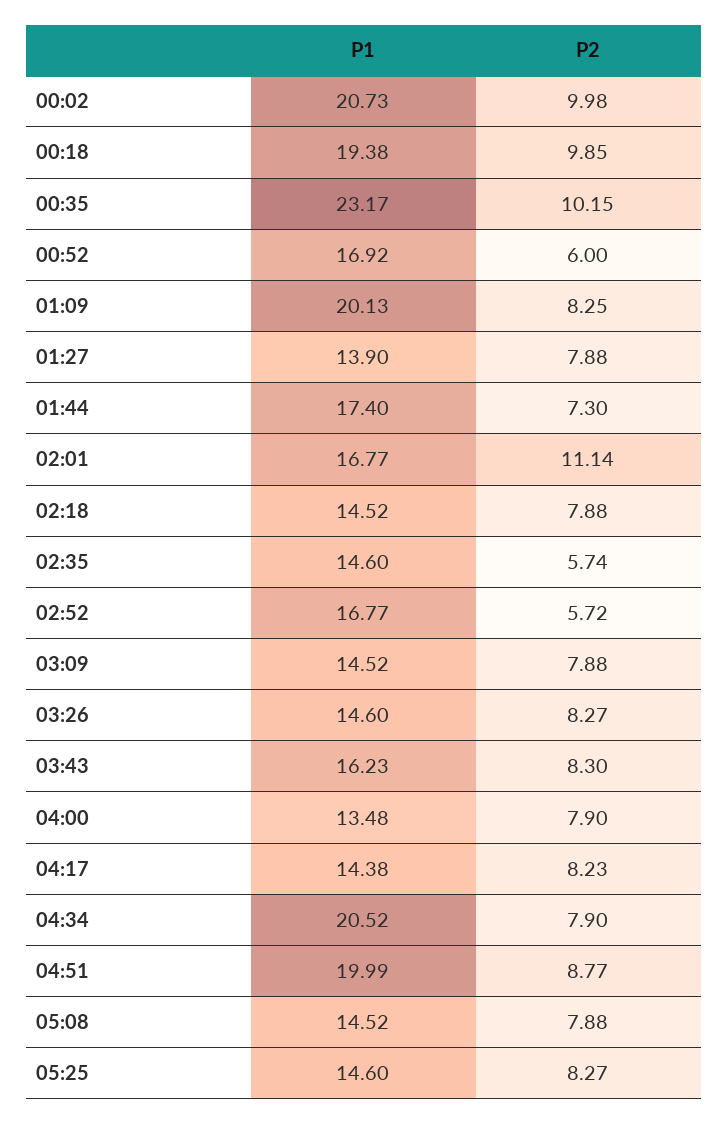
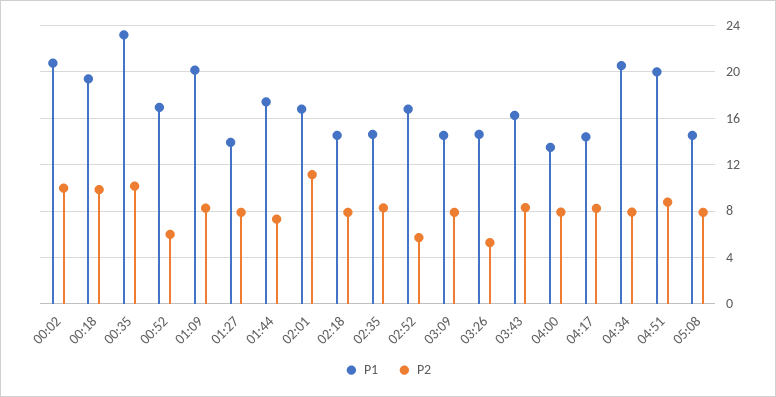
  {
    "P1": {
      "00:02": 20.73,
      "00:18": 19.38,
      "00:35": 23.17,
      "00:52": 16.92,
      "01:09": 20.13,
      "01:27": 13.9,
      "01:44": 17.4,
      "02:01": 16.77,
      "02:18": 14.52,
      "02:35": 14.6,
      "02:52": 16.77,
      "03:09": 14.52,
      "03:26": 14.6,
      "03:43": 16.23,
      "04:00": 13.48,
      "04:17": 14.38,
      "04:34": 20.52,
      "04:51": 19.99,
-     "05:08": 14.52,
+     "05:08": 14.52
-     "05:25": 14.6
    },
    "P2": {
      "00:02": 9.98,
      "00:18": 9.85,
      "00:35": 10.15,
      "00:52": 6,
      "01:09": 8.25,
      "01:27": 7.88,
      "01:44": 7.3,
      "02:01": 11.14,
      "02:18": 7.88,
-     "02:35": 5.74,
+     "02:35": 8,
      "02:52": 5.72,
      "03:09": 7.88,
-     "03:26": 8.27,
+     "03:26": 5,
      "03:43": 8.3,
      "04:00": 7.9,
      "04:17": 8.23,
      "04:34": 7.9,
      "04:51": 8.77,
-     "05:08": 7.88,
+     "05:08": 7.88
-     "05:25": 8.27
    }
  }

